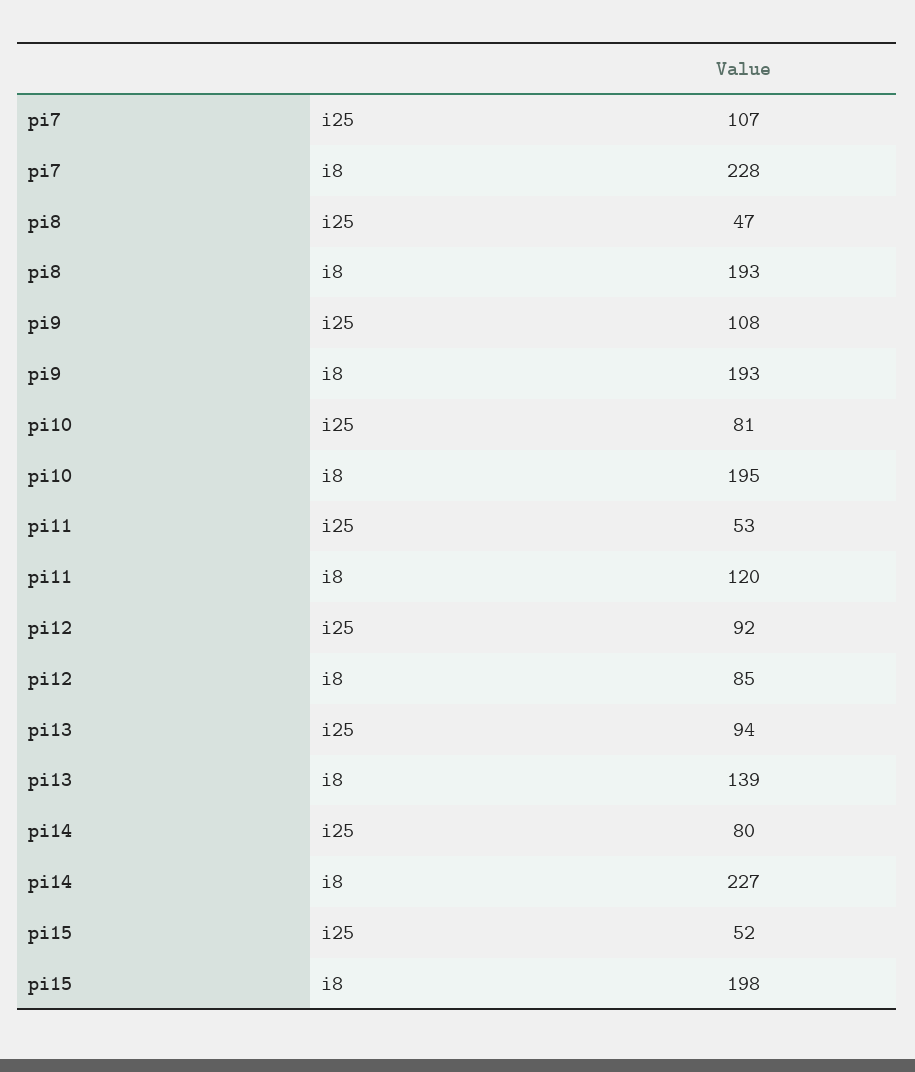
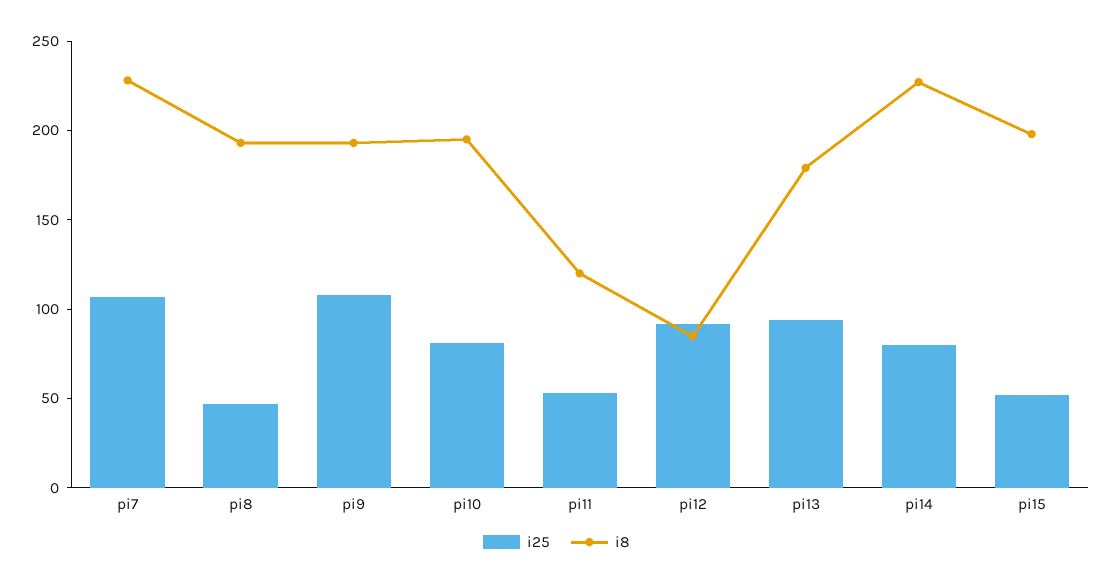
  {
    "i25": {
      "pi7": 107,
      "pi8": 47,
      "pi9": 108,
      "pi10": 81,
      "pi11": 53,
      "pi12": 92,
      "pi13": 94,
      "pi14": 80,
      "pi15": 52
    },
    "i8": {
      "pi7": 228,
      "pi8": 193,
      "pi9": 193,
      "pi10": 195,
      "pi11": 120,
      "pi12": 85,
-     "pi13": 139,
+     "pi13": 180,
      "pi14": 227,
      "pi15": 198
    }
  }

